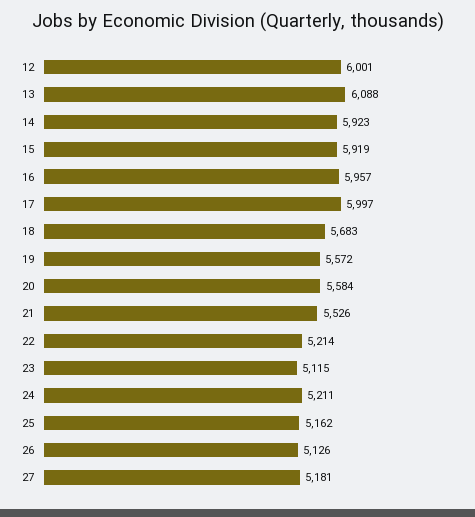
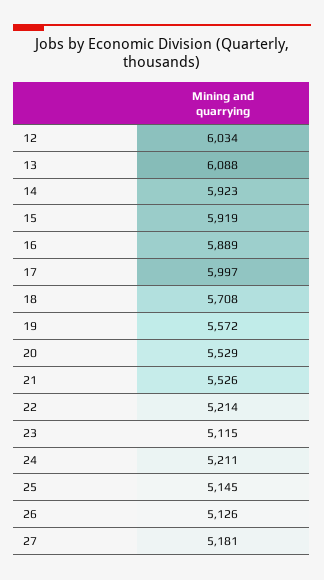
  {
-   "12": 6001,
+   "12": 6034,
    "13": 6088,
    "14": 5923,
    "15": 5919,
-   "16": 5957,
+   "16": 5889,
    "17": 5997,
-   "18": 5683,
+   "18": 5708,
    "19": 5572,
-   "20": 5584,
+   "20": 5529,
    "21": 5526,
    "22": 5214,
    "23": 5115,
    "24": 5211,
-   "25": 5162,
+   "25": 5145,
    "26": 5126,
    "27": 5181
  }

